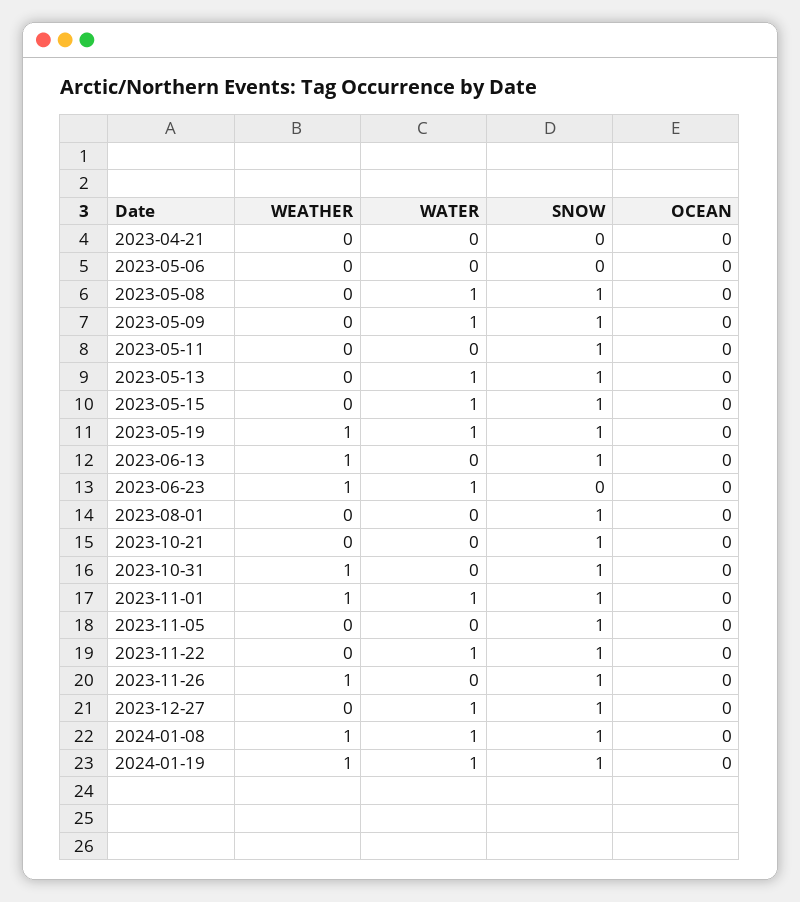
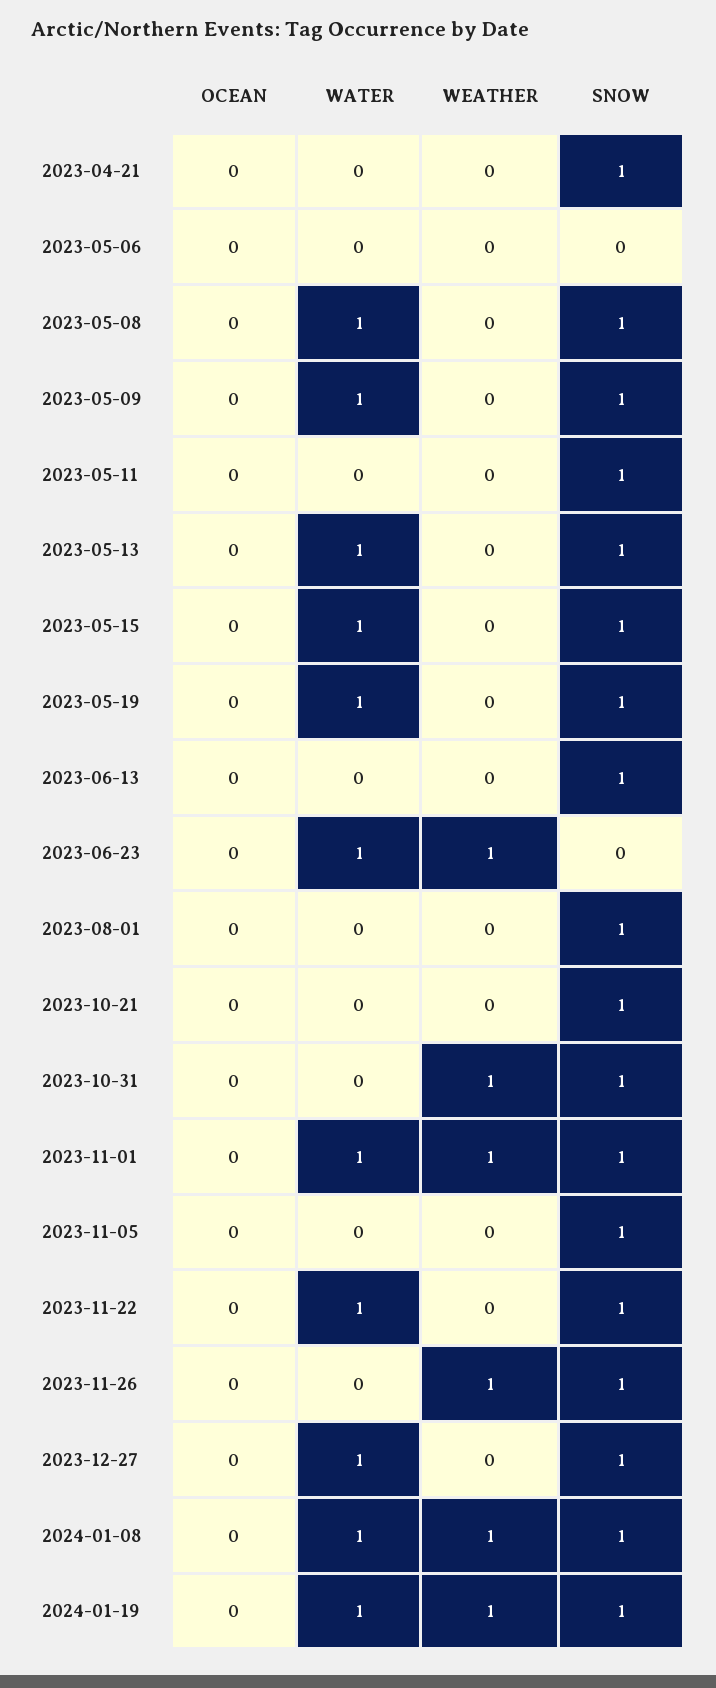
  {
    "WEATHER": {
      "2023-04-21": 0,
      "2023-05-06": 0,
      "2023-05-08": 0,
      "2023-05-09": 0,
      "2023-05-11": 0,
      "2023-05-13": 0,
      "2023-05-15": 0,
-     "2023-05-19": 1,
+     "2023-05-19": 0,
-     "2023-06-13": 1,
+     "2023-06-13": 0,
      "2023-06-23": 1,
      "2023-08-01": 0,
      "2023-10-21": 0,
      "2023-10-31": 1,
      "2023-11-01": 1,
      "2023-11-05": 0,
      "2023-11-22": 0,
      "2023-11-26": 1,
      "2023-12-27": 0,
      "2024-01-08": 1,
      "2024-01-19": 1
    },
    "WATER": {
      "2023-04-21": 0,
      "2023-05-06": 0,
      "2023-05-08": 1,
      "2023-05-09": 1,
      "2023-05-11": 0,
      "2023-05-13": 1,
      "2023-05-15": 1,
      "2023-05-19": 1,
      "2023-06-13": 0,
      "2023-06-23": 1,
      "2023-08-01": 0,
      "2023-10-21": 0,
      "2023-10-31": 0,
      "2023-11-01": 1,
      "2023-11-05": 0,
      "2023-11-22": 1,
      "2023-11-26": 0,
      "2023-12-27": 1,
      "2024-01-08": 1,
      "2024-01-19": 1
    },
    "SNOW": {
-     "2023-04-21": 0,
+     "2023-04-21": 1,
      "2023-05-06": 0,
      "2023-05-08": 1,
      "2023-05-09": 1,
      "2023-05-11": 1,
      "2023-05-13": 1,
      "2023-05-15": 1,
      "2023-05-19": 1,
      "2023-06-13": 1,
      "2023-06-23": 0,
      "2023-08-01": 1,
      "2023-10-21": 1,
      "2023-10-31": 1,
      "2023-11-01": 1,
      "2023-11-05": 1,
      "2023-11-22": 1,
      "2023-11-26": 1,
      "2023-12-27": 1,
      "2024-01-08": 1,
      "2024-01-19": 1
    },
    "OCEAN": {
      "2023-04-21": 0,
      "2023-05-06": 0,
      "2023-05-08": 0,
      "2023-05-09": 0,
      "2023-05-11": 0,
      "2023-05-13": 0,
      "2023-05-15": 0,
      "2023-05-19": 0,
      "2023-06-13": 0,
      "2023-06-23": 0,
      "2023-08-01": 0,
      "2023-10-21": 0,
      "2023-10-31": 0,
      "2023-11-01": 0,
      "2023-11-05": 0,
      "2023-11-22": 0,
      "2023-11-26": 0,
      "2023-12-27": 0,
      "2024-01-08": 0,
      "2024-01-19": 0
    }
  }

